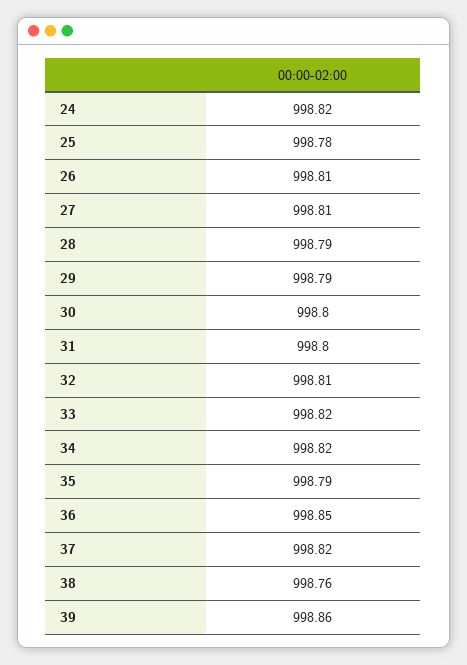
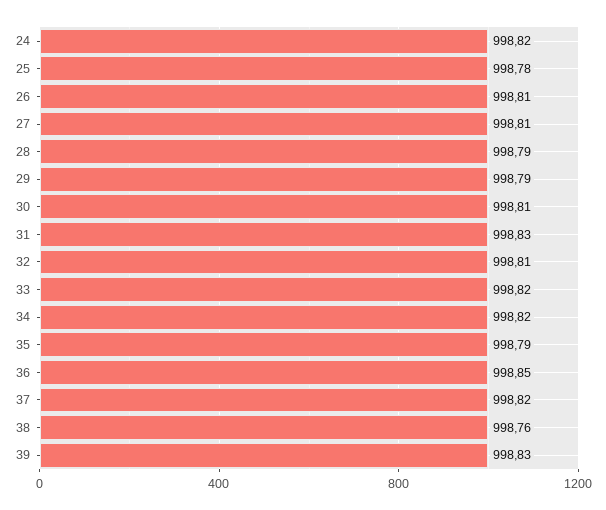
  {
    "24": 998.82,
    "25": 998.78,
    "26": 998.81,
    "27": 998.81,
    "28": 998.79,
    "29": 998.79,
-   "30": 998.8,
+   "30": 998.81,
-   "31": 998.8,
+   "31": 998.83,
    "32": 998.81,
    "33": 998.82,
    "34": 998.82,
    "35": 998.79,
    "36": 998.85,
    "37": 998.82,
    "38": 998.76,
-   "39": 998.86
+   "39": 998.83
  }

